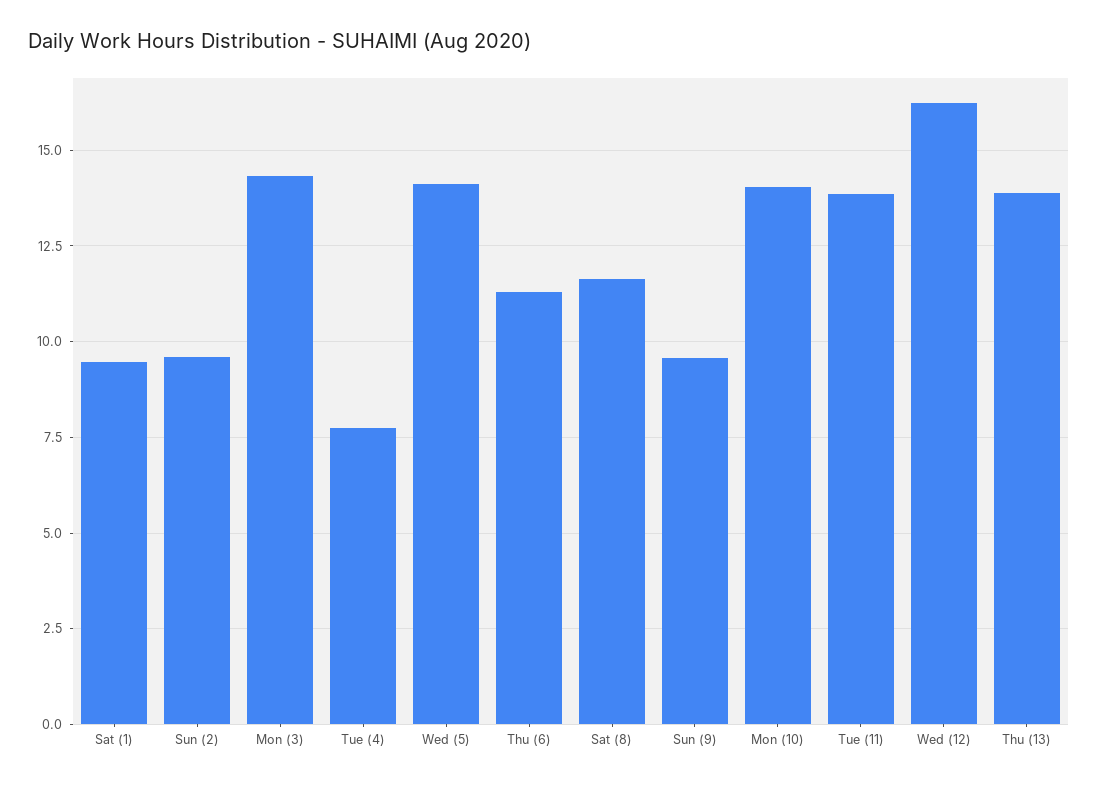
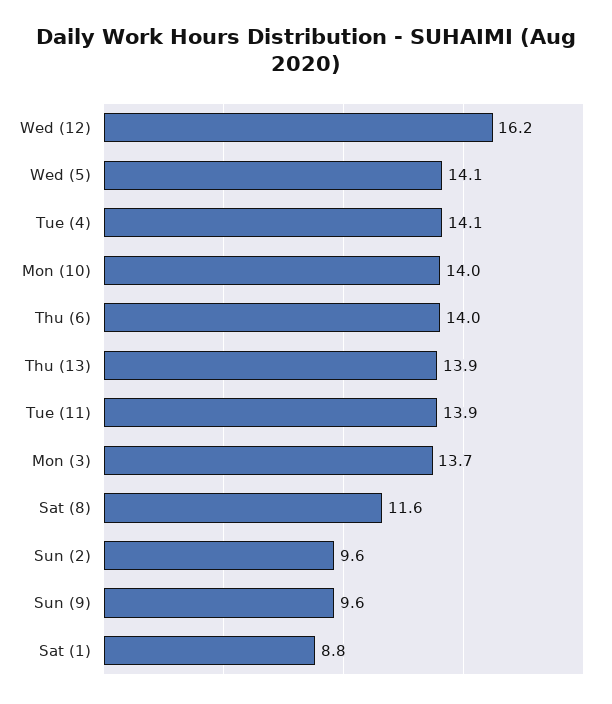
  {
-   "Sat (1)": 9.5,
+   "Sat (1)": 8.8,
    "Sun (2)": 9.6,
-   "Mon (3)": 14.25,
+   "Mon (3)": 13.7,
-   "Tue (4)": 7.75,
+   "Tue (4)": 14.1,
    "Wed (5)": 14.1,
-   "Thu (6)": 11.25,
+   "Thu (6)": 14,
    "Sat (8)": 11.6,
    "Sun (9)": 9.6,
    "Mon (10)": 14,
    "Tue (11)": 13.9,
    "Wed (12)": 16.2,
    "Thu (13)": 13.9
  }

